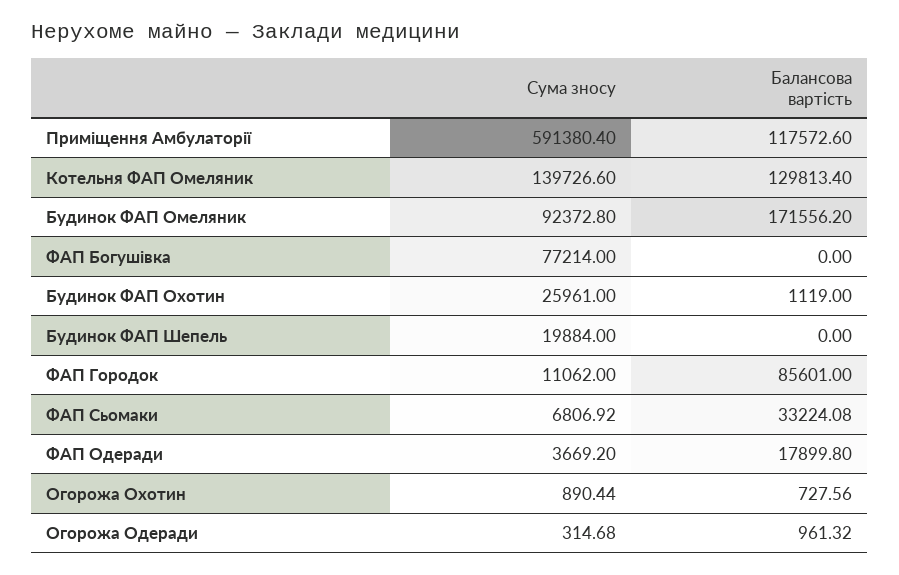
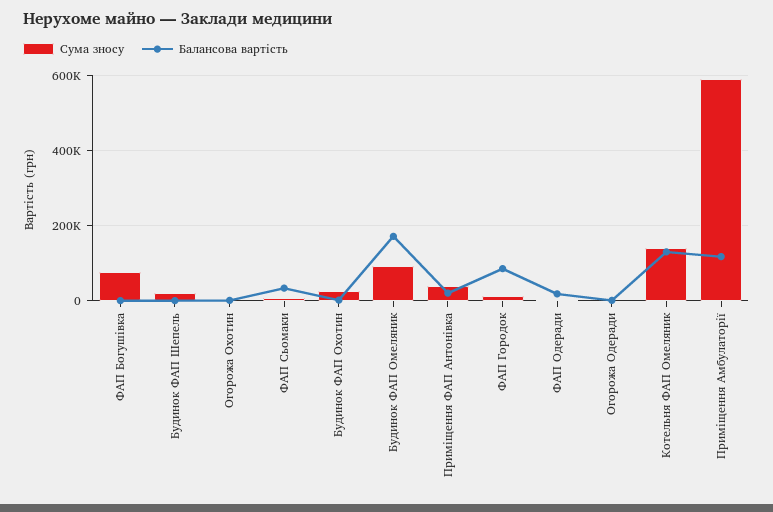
  {
    "Сума зносу": {
      "Приміщення Амбулаторії": 591380.4,
      "Котельня ФАП Омеляник": 139726.6,
      "Будинок ФАП Омеляник": 92372.8,
      "ФАП Богушівка": 77214,
      "Будинок ФАП Охотин": 25961,
      "Будинок ФАП Шепель": 19884,
      "ФАП Городок": 11062,
      "ФАП Сьомаки": 6806.92,
      "ФАП Одеради": 3669.2,
      "Огорожа Охотин": 890.44,
-     "Огорожа Одеради": 314.68
+     "Огорожа Одеради": 314.68,
+     "Приміщення ФАП Антонівка": 40000
    },
    "Балансова вартість": {
      "Приміщення Амбулаторії": 117572.6,
      "Котельня ФАП Омеляник": 129813.4,
      "Будинок ФАП Омеляник": 171556.2,
      "ФАП Богушівка": 0,
      "Будинок ФАП Охотин": 1119,
      "Будинок ФАП Шепель": 0,
      "ФАП Городок": 85601,
      "ФАП Сьомаки": 33224.08,
      "ФАП Одеради": 17899.8,
      "Огорожа Охотин": 727.56,
-     "Огорожа Одеради": 961.32
+     "Огорожа Одеради": 961.32,
+     "Приміщення ФАП Антонівка": 20000
    }
  }

